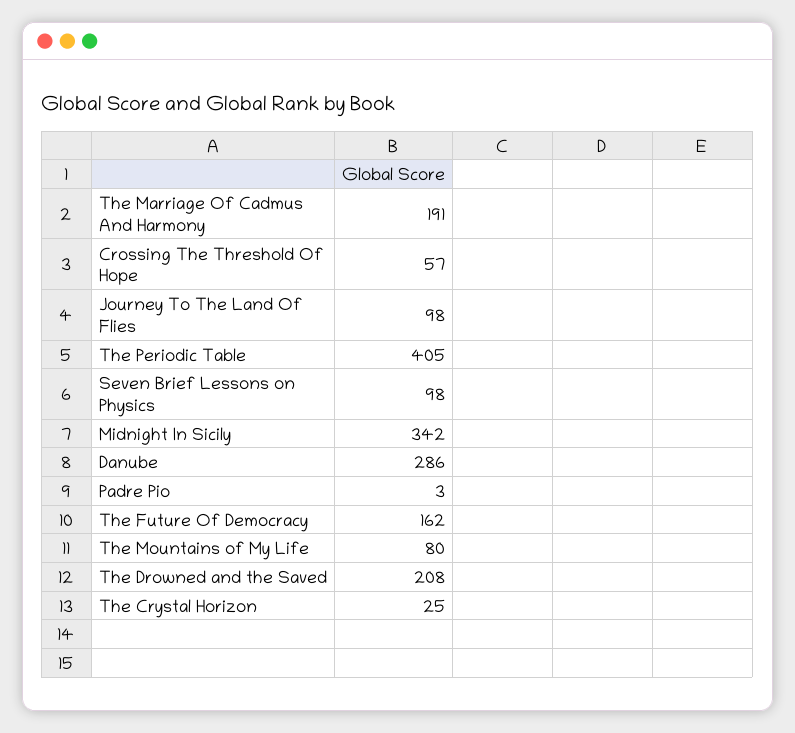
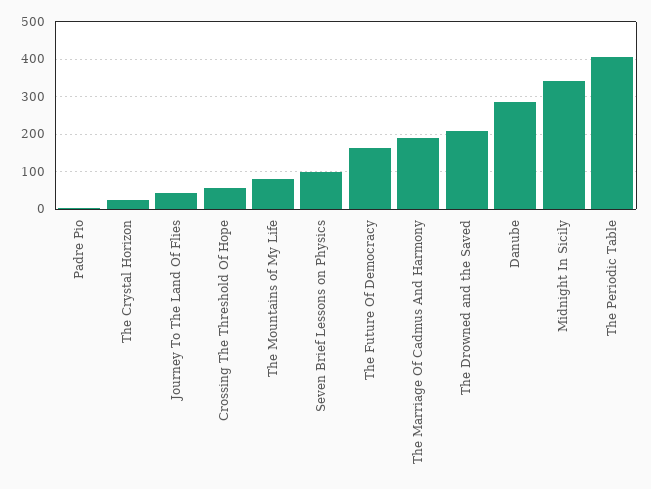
  {
    "The Marriage Of Cadmus And Harmony": 191,
    "Crossing The Threshold Of Hope": 57,
-   "Journey To The Land Of Flies": 98,
+   "Journey To The Land Of Flies": 40,
    "The Periodic Table": 405,
    "Seven Brief Lessons on Physics": 98,
    "Midnight In Sicily": 342,
    "Danube": 286,
    "Padre Pio": 3,
    "The Future Of Democracy": 162,
    "The Mountains of My Life": 80,
    "The Drowned and the Saved": 208,
    "The Crystal Horizon": 25
  }

